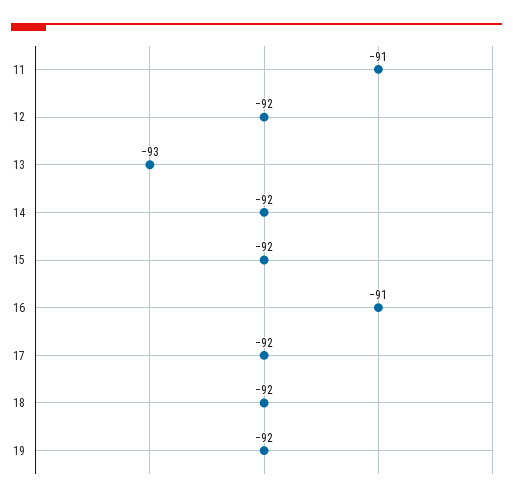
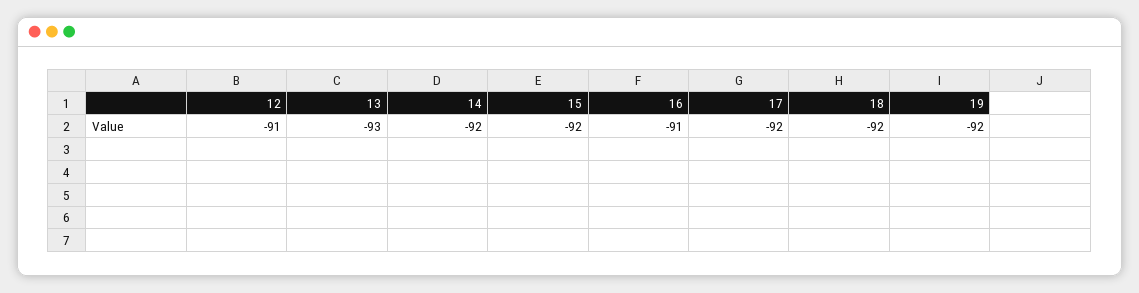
  {
-   "11": -91,
-   "12": -92,
+   "12": -91,
    "13": -93,
    "14": -92,
    "15": -92,
    "16": -91,
    "17": -92,
    "18": -92,
    "19": -92
  }

